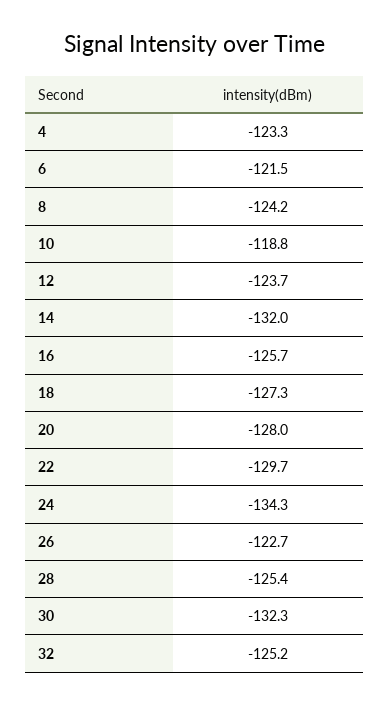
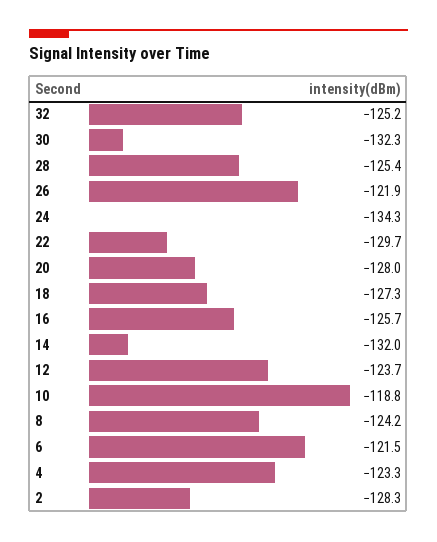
  {
    "4": -123.3,
    "6": -121.5,
    "8": -124.2,
    "10": -118.8,
    "12": -123.7,
    "14": -132,
    "16": -125.7,
    "18": -127.3,
    "20": -128,
    "22": -129.7,
    "24": -134.3,
-   "26": -122.7,
+   "26": -121.9,
    "28": -125.4,
    "30": -132.3,
-   "32": -125.2
+   "32": -125.2,
+   "2": -128.3
  }

